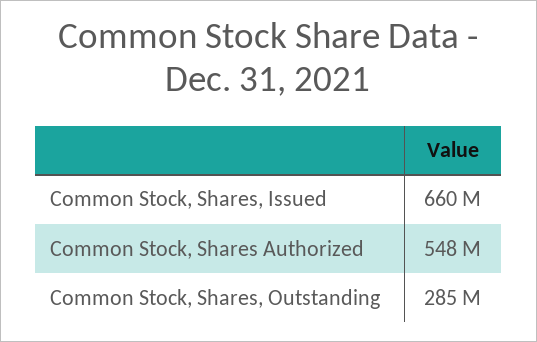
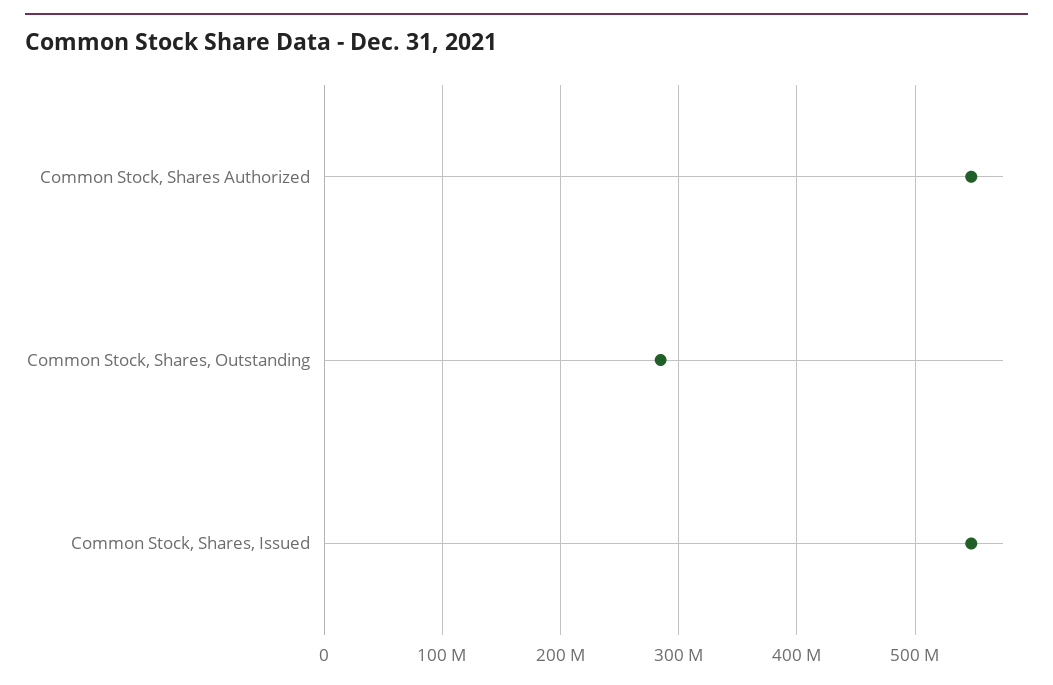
  {
-   "Common Stock, Shares, Issued": 660000000,
+   "Common Stock, Shares, Issued": 550000000,
    "Common Stock, Shares Authorized": 548000000,
    "Common Stock, Shares, Outstanding": 285000000
  }

